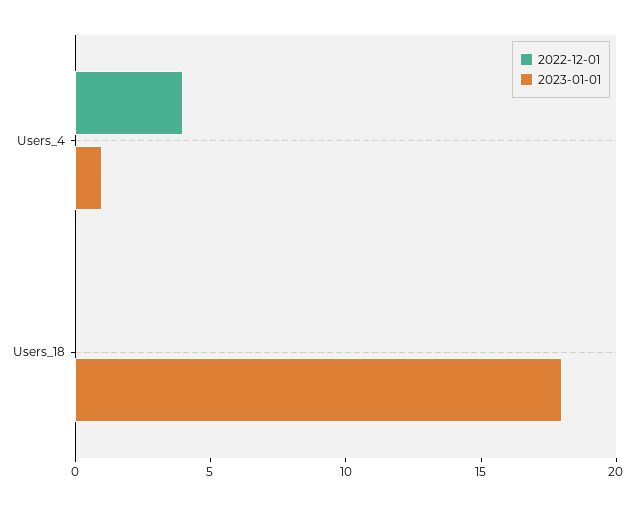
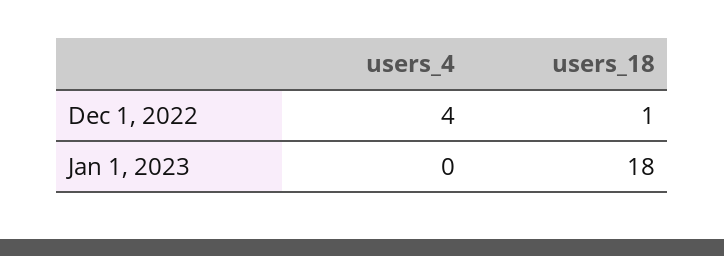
  {
    "2022-12-01": {
      "Users_4": 4,
-     "Users_18": 0
+     "Users_18": 1
    },
    "2023-01-01": {
-     "Users_4": 1,
+     "Users_4": 0,
      "Users_18": 18
    }
  }

